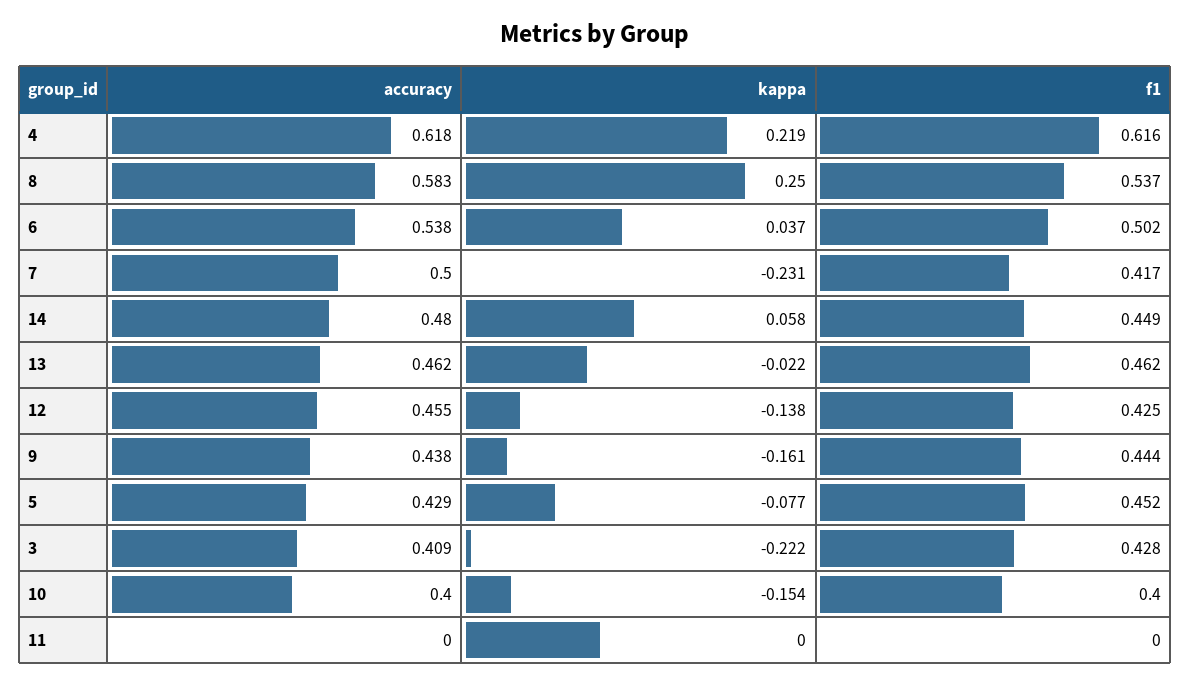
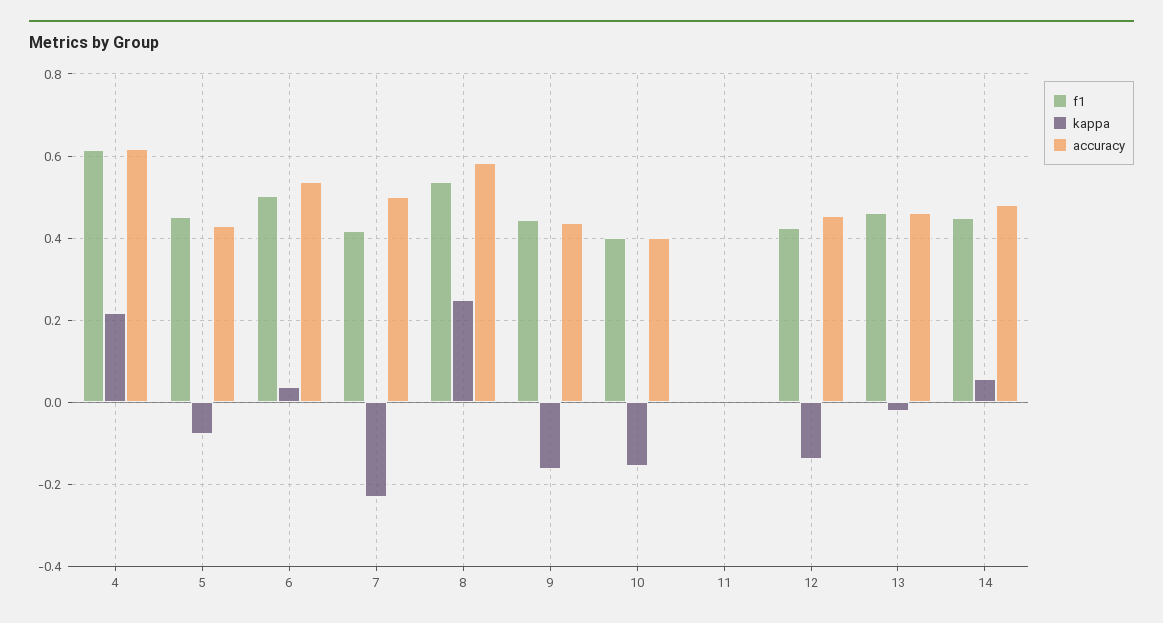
  {
    "accuracy": {
      "4": 0.618,
      "8": 0.583,
      "6": 0.538,
      "7": 0.5,
      "14": 0.48,
      "13": 0.462,
      "12": 0.455,
      "9": 0.438,
      "5": 0.429,
-     "3": 0.409,
      "10": 0.4,
      "11": 0
    },
    "kappa": {
      "4": 0.219,
      "8": 0.25,
      "6": 0.037,
      "7": -0.231,
      "14": 0.058,
      "13": -0.022,
      "12": -0.138,
      "9": -0.161,
      "5": -0.077,
-     "3": -0.222,
      "10": -0.154,
      "11": 0
    },
    "f1": {
      "4": 0.616,
      "8": 0.537,
      "6": 0.502,
      "7": 0.417,
      "14": 0.449,
      "13": 0.462,
      "12": 0.425,
      "9": 0.444,
      "5": 0.452,
-     "3": 0.428,
      "10": 0.4,
      "11": 0
    }
  }

